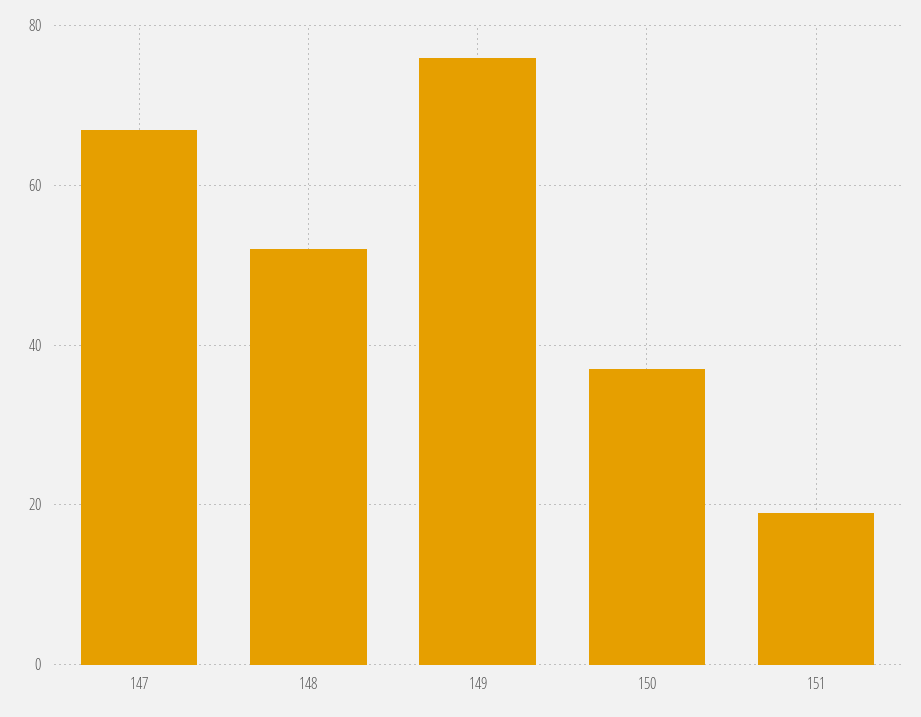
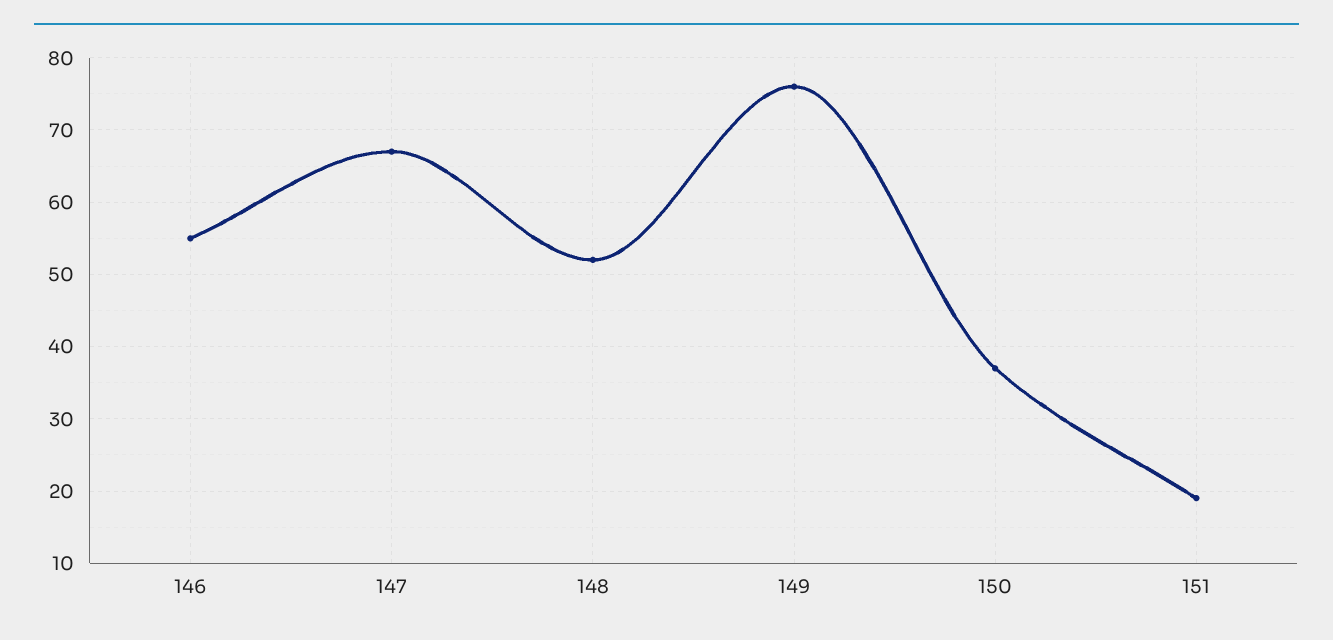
  {
    "147": 67,
    "148": 52,
    "149": 76,
    "150": 37,
-   "151": 19
+   "151": 19,
+   "146": 55
  }

